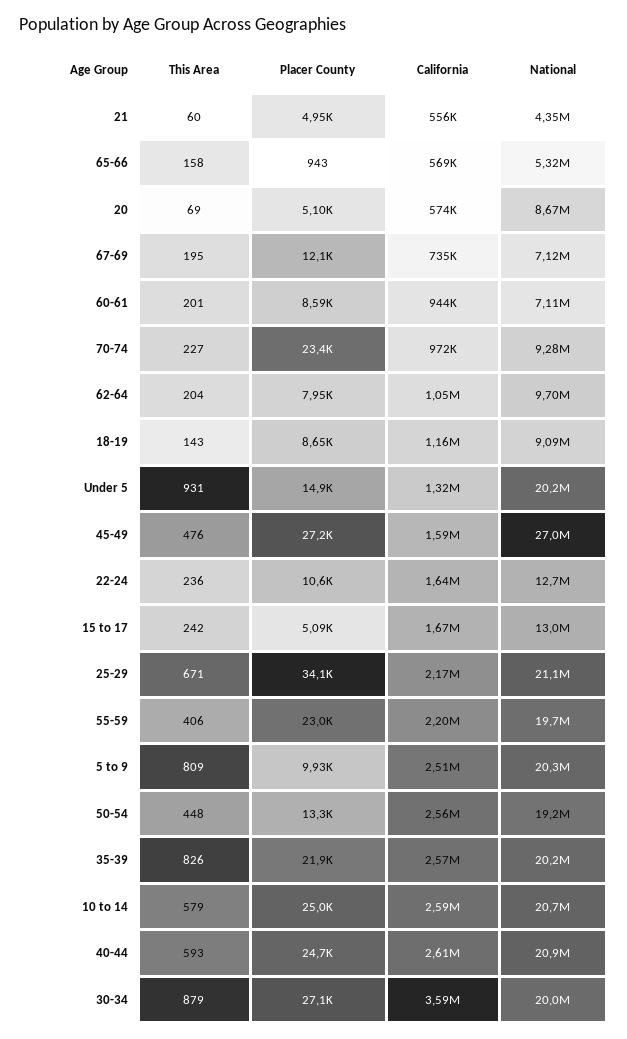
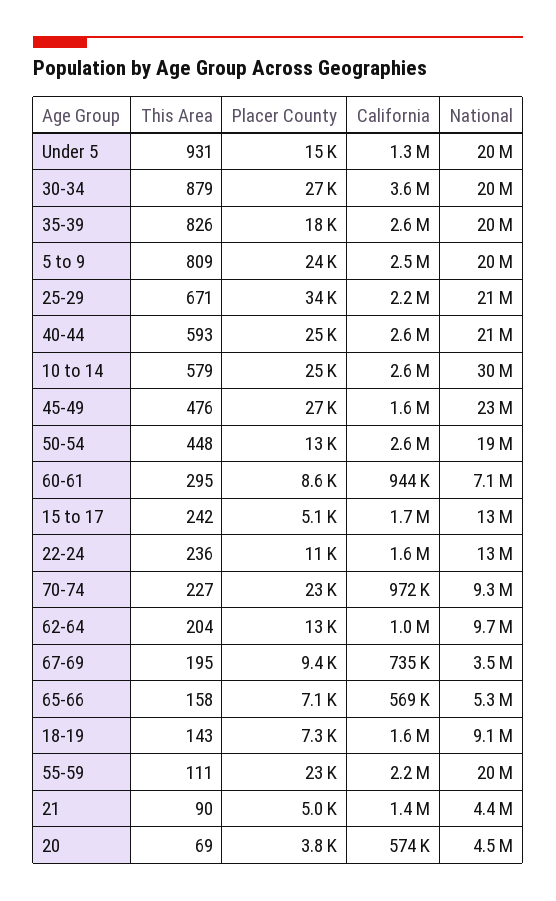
  {
    "This Area": {
-     "21": 60,
+     "21": 90,
      "65-66": 158,
      "20": 69,
      "67-69": 195,
-     "60-61": 201,
+     "60-61": 295,
      "70-74": 227,
      "62-64": 204,
      "18-19": 143,
      "Under 5": 931,
      "45-49": 476,
      "22-24": 236,
      "15 to 17": 242,
      "25-29": 671,
-     "55-59": 406,
+     "55-59": 111,
      "5 to 9": 809,
      "50-54": 448,
      "35-39": 826,
      "10 to 14": 579,
      "40-44": 593,
      "30-34": 879
    },
    "Placer County": {
      "21": 4950,
-     "65-66": 943,
+     "65-66": 7100,
-     "20": 5100,
+     "20": 3800,
-     "67-69": 12100,
+     "67-69": 9400,
      "60-61": 8590,
      "70-74": 23400,
-     "62-64": 7950,
+     "62-64": 13000,
-     "18-19": 8650,
+     "18-19": 7300,
      "Under 5": 14900,
      "45-49": 27200,
      "22-24": 10600,
      "15 to 17": 5090,
      "25-29": 34100,
      "55-59": 23000,
-     "5 to 9": 9930,
+     "5 to 9": 24000,
      "50-54": 13300,
-     "35-39": 21900,
+     "35-39": 18000,
      "10 to 14": 25000,
      "40-44": 24700,
      "30-34": 27100
    },
    "California": {
-     "21": 556000,
+     "21": 1400000,
      "65-66": 569000,
      "20": 574000,
      "67-69": 735000,
      "60-61": 944000,
      "70-74": 972000,
      "62-64": 1050000,
-     "18-19": 1160000,
+     "18-19": 1600000,
      "Under 5": 1320000,
      "45-49": 1590000,
      "22-24": 1640000,
      "15 to 17": 1670000,
      "25-29": 2170000,
      "55-59": 2200000,
      "5 to 9": 2510000,
      "50-54": 2560000,
      "35-39": 2570000,
      "10 to 14": 2590000,
      "40-44": 2610000,
      "30-34": 3590000
    },
    "National": {
      "21": 4350000,
      "65-66": 5320000,
-     "20": 8670000,
+     "20": 4500000,
-     "67-69": 7120000,
+     "67-69": 3500000,
      "60-61": 7110000,
      "70-74": 9280000,
      "62-64": 9700000,
      "18-19": 9090000,
      "Under 5": 20200000,
-     "45-49": 27000000,
+     "45-49": 23000000,
      "22-24": 12700000,
      "15 to 17": 13000000,
      "25-29": 21100000,
      "55-59": 19700000,
      "5 to 9": 20300000,
      "50-54": 19200000,
      "35-39": 20200000,
-     "10 to 14": 20700000,
+     "10 to 14": 30000000,
      "40-44": 20900000,
      "30-34": 20000000
    }
  }

